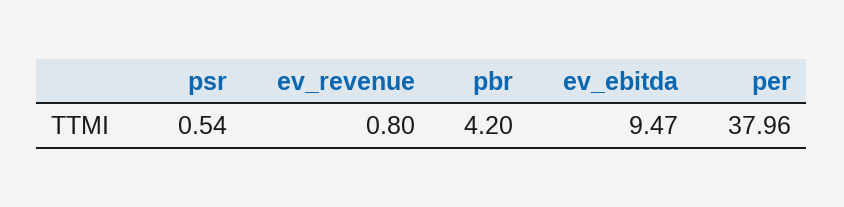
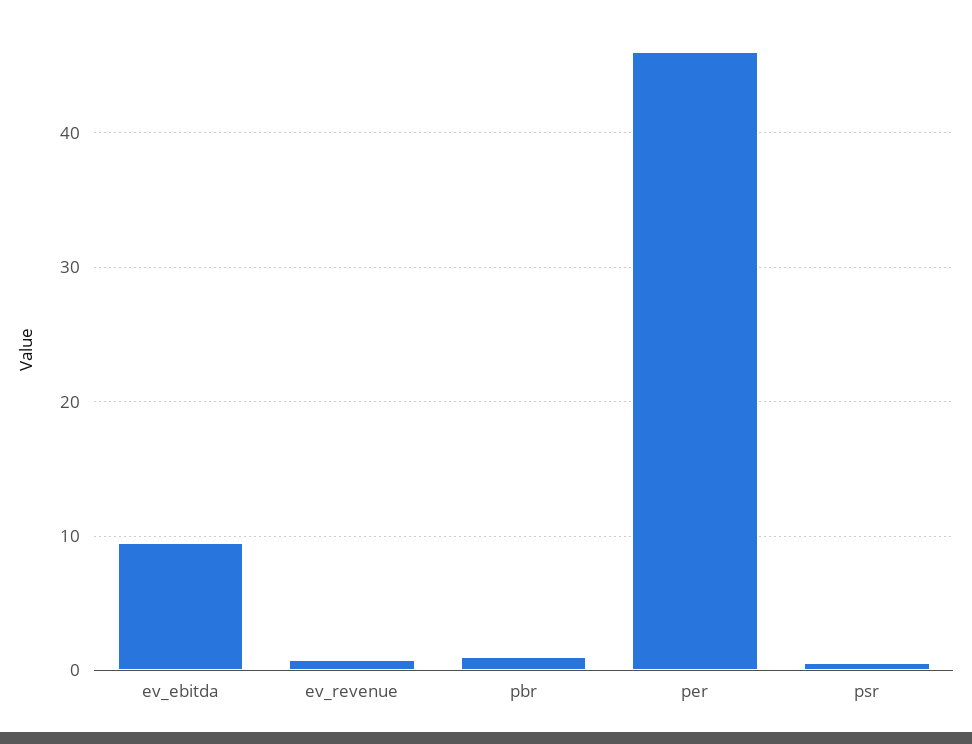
  {
    "psr": 0.54,
    "ev_revenue": 0.8,
-   "pbr": 4.2,
+   "pbr": 1,
    "ev_ebitda": 9.47,
-   "per": 37.96
+   "per": 46
  }

